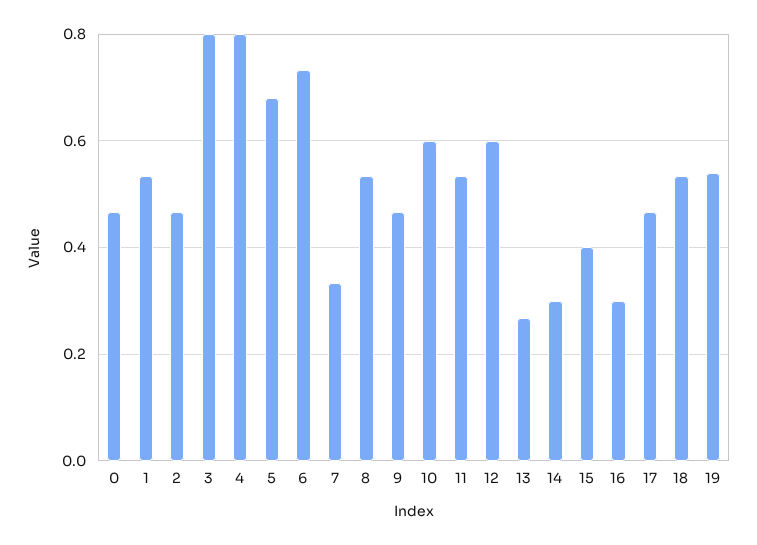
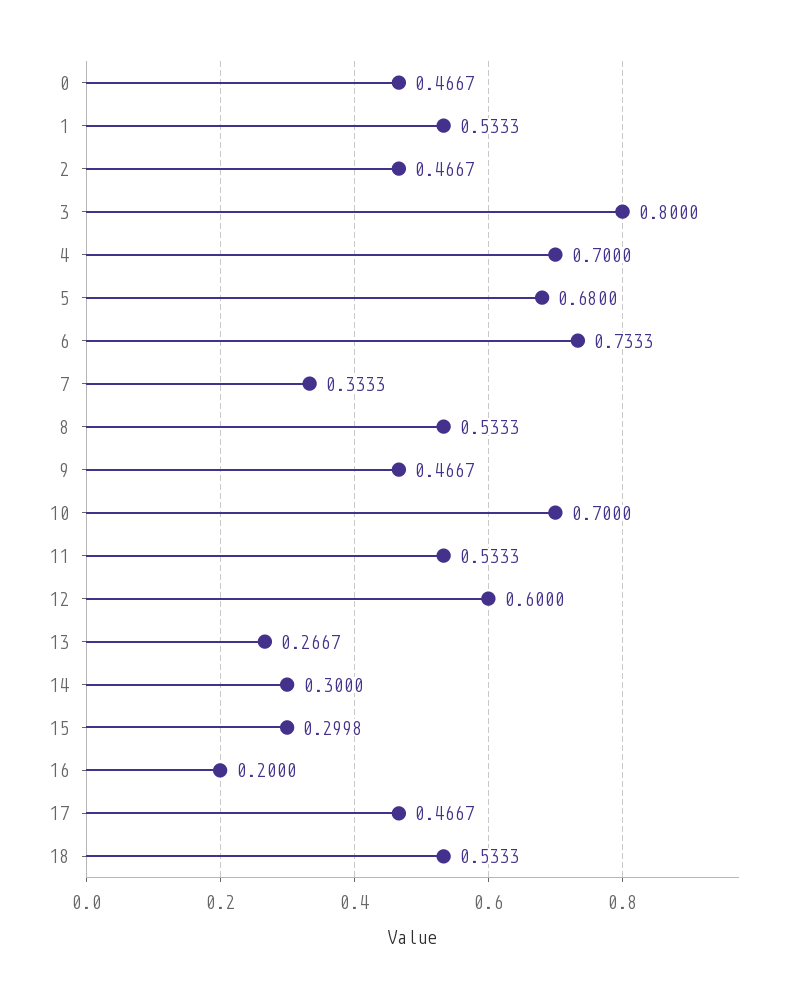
  {
    "0": 0.4667,
    "1": 0.5333,
    "2": 0.4667,
    "3": 0.8,
-   "4": 0.8,
+   "4": 0.7,
    "5": 0.68,
    "6": 0.7333,
    "7": 0.3333,
    "8": 0.5333,
    "9": 0.4667,
-   "10": 0.6,
+   "10": 0.7,
    "11": 0.5333,
    "12": 0.6,
    "13": 0.2667,
    "14": 0.3,
-   "15": 0.4,
+   "15": 0.2998,
-   "16": 0.3,
+   "16": 0.2,
    "17": 0.4667,
-   "18": 0.5333,
+   "18": 0.5333
-   "19": 0.54
  }

